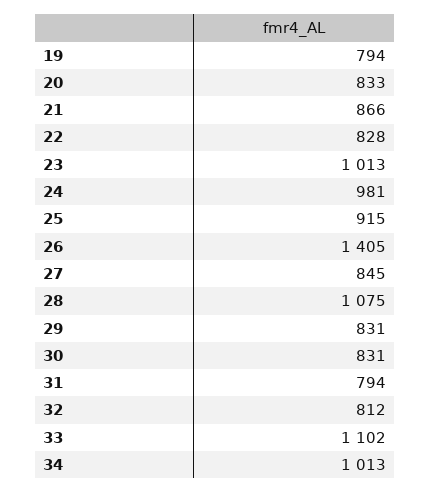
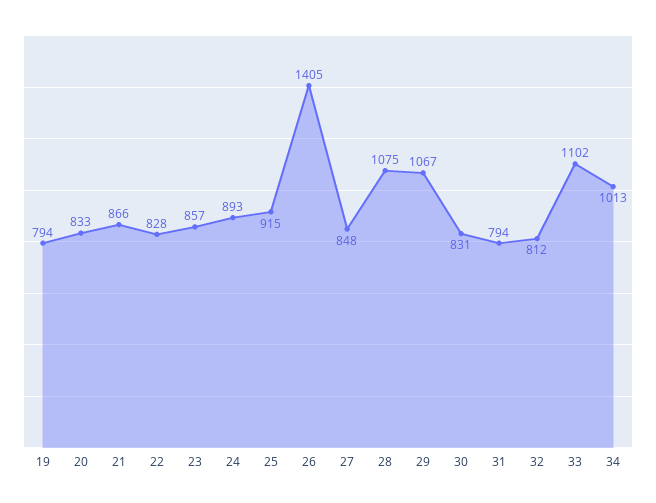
  {
    "19": 794,
    "20": 833,
    "21": 866,
    "22": 828,
-   "23": 1013,
+   "23": 857,
-   "24": 981,
+   "24": 893,
    "25": 915,
    "26": 1405,
-   "27": 845,
+   "27": 848,
    "28": 1075,
-   "29": 831,
+   "29": 1067,
    "30": 831,
    "31": 794,
    "32": 812,
    "33": 1102,
    "34": 1013
  }

